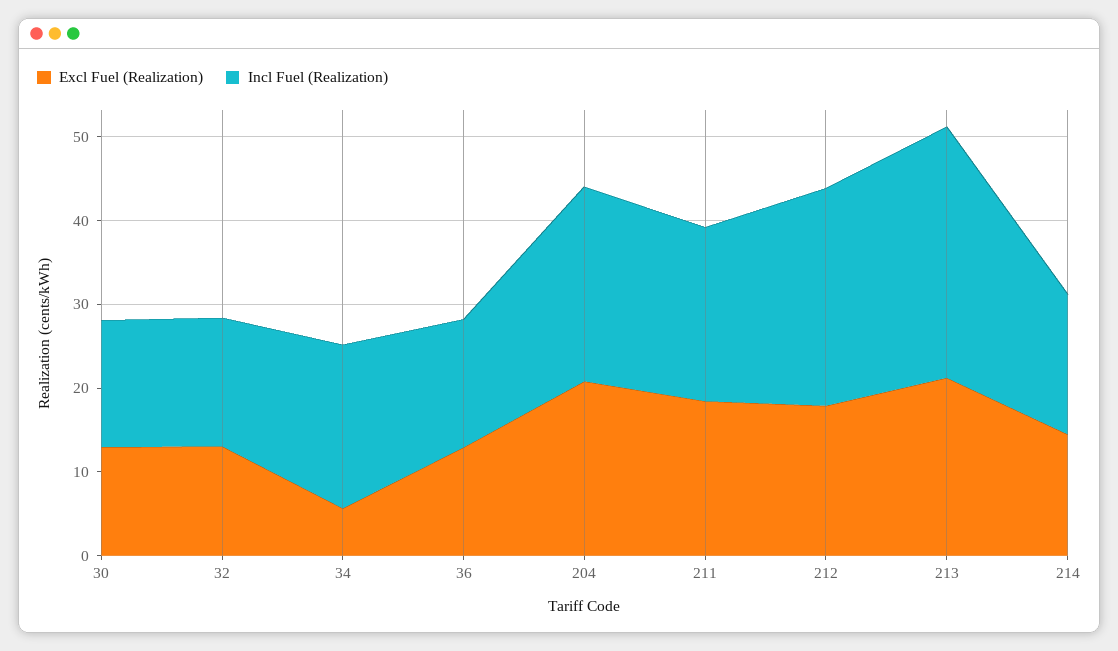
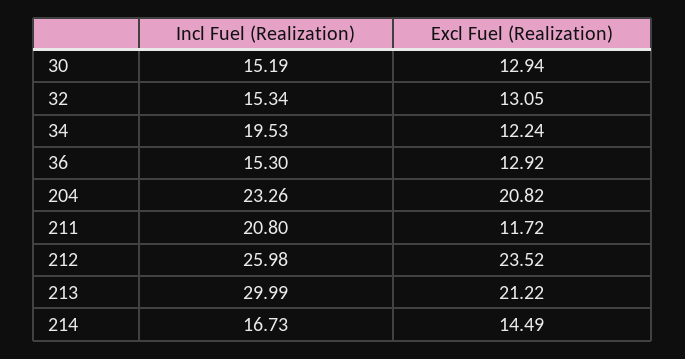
  {
    "Excl Fuel (Realization)": {
      "30": 12.94,
      "32": 13.05,
-     "34": 6,
+     "34": 12.24,
      "36": 12.92,
      "204": 20.82,
-     "211": 18,
+     "211": 11.72,
-     "212": 18,
+     "212": 23.52,
      "213": 21.22,
      "214": 14.49
    },
    "Incl Fuel (Realization)": {
      "30": 15.19,
      "32": 15.34,
      "34": 19.53,
      "36": 15.3,
      "204": 23.26,
      "211": 20.8,
      "212": 25.98,
      "213": 29.99,
      "214": 16.73
    }
  }

